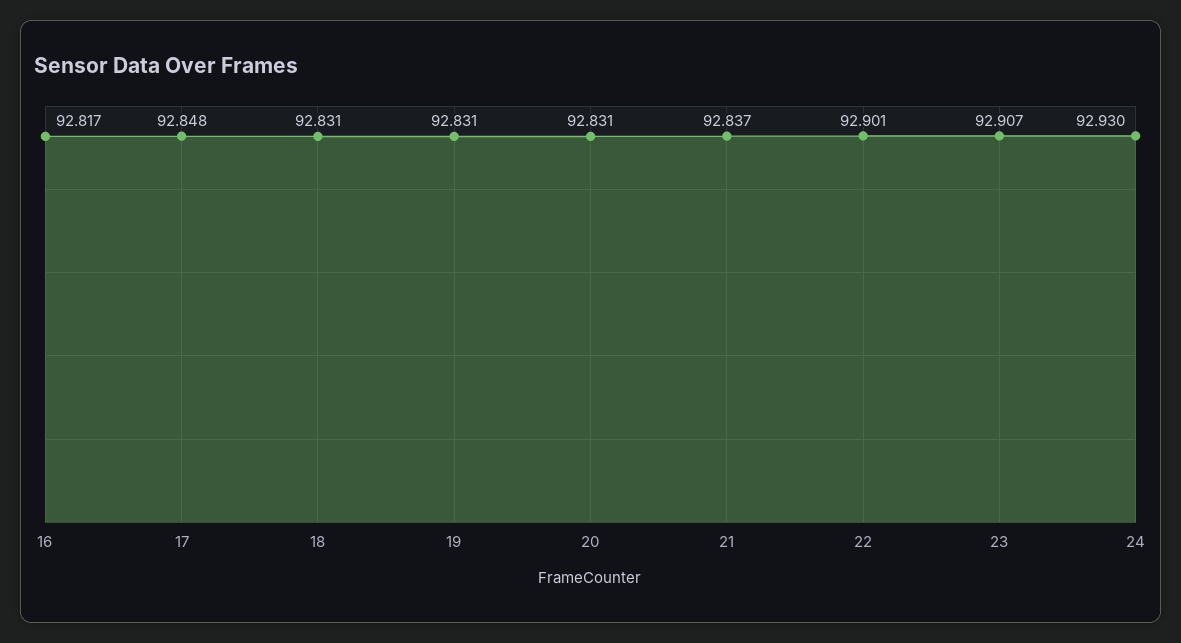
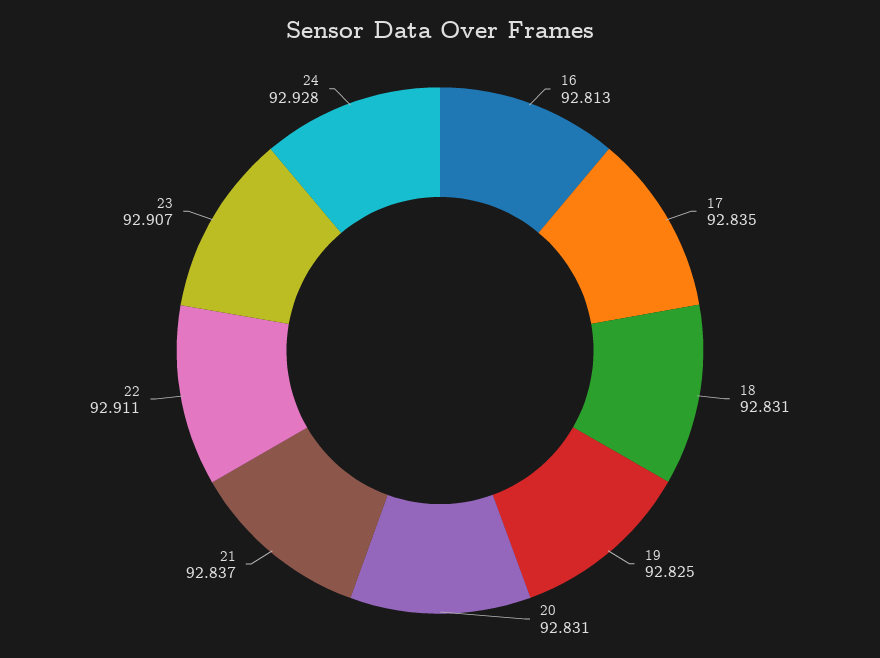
  {
-   "16": 92.817,
+   "16": 92.813,
-   "17": 92.848,
+   "17": 92.835,
    "18": 92.831,
-   "19": 92.831,
+   "19": 92.825,
    "20": 92.831,
    "21": 92.837,
-   "22": 92.901,
+   "22": 92.911,
    "23": 92.907,
-   "24": 92.93
+   "24": 92.928
  }

